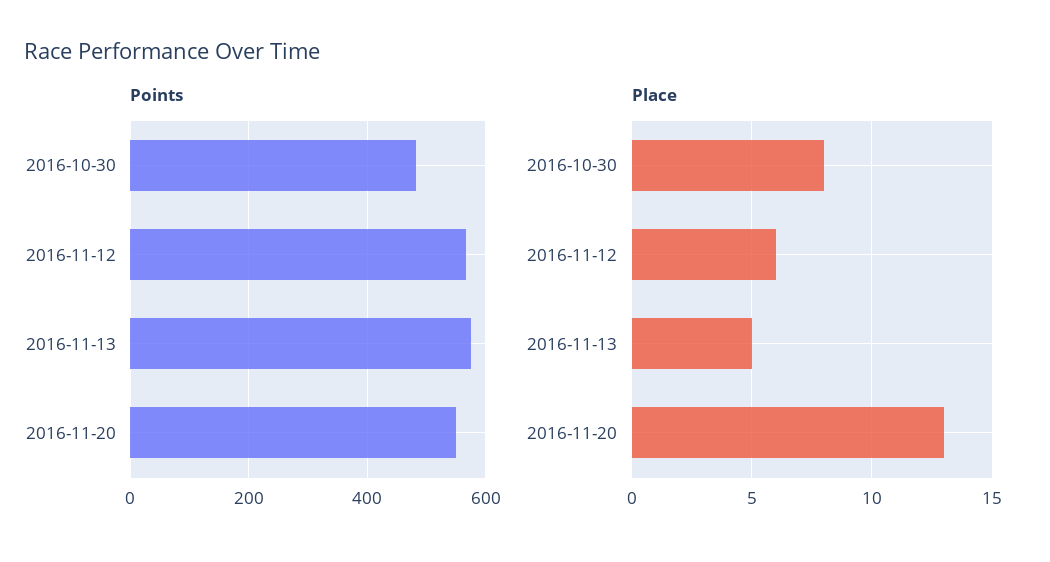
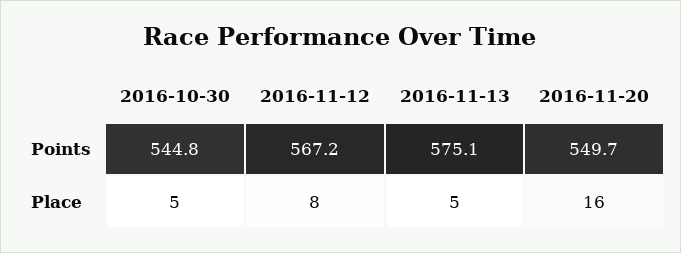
  {
    "Points": {
-     "2016-10-30": 480,
+     "2016-10-30": 544.8,
      "2016-11-12": 567.2,
      "2016-11-13": 575.1,
      "2016-11-20": 549.7
    },
    "Place": {
-     "2016-10-30": 8,
+     "2016-10-30": 5,
-     "2016-11-12": 6,
+     "2016-11-12": 8,
      "2016-11-13": 5,
-     "2016-11-20": 13
+     "2016-11-20": 16
    }
  }

